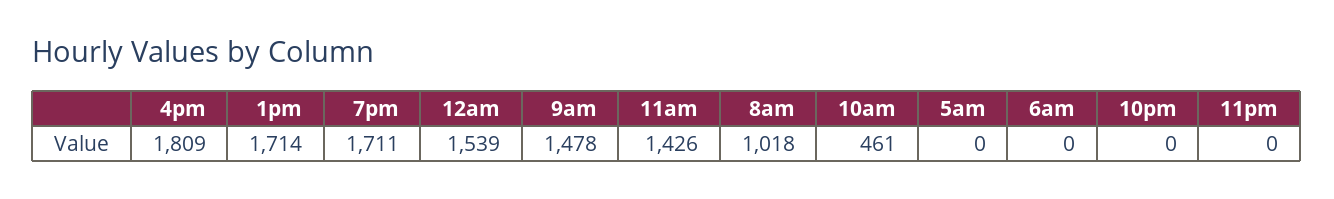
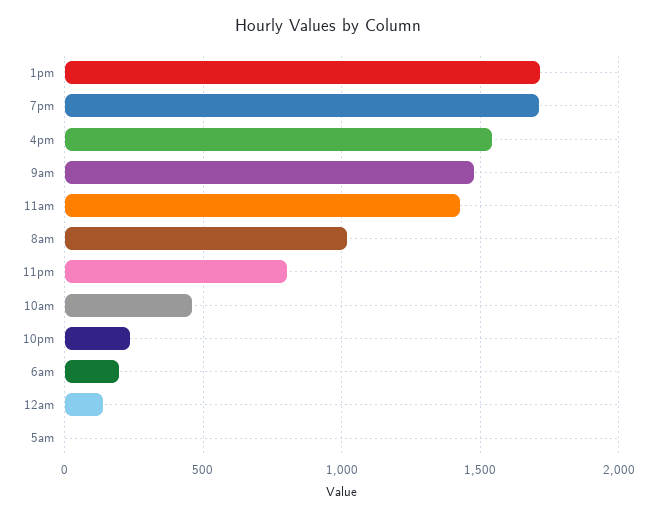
  {
-   "4pm": 1809,
+   "4pm": 1550,
    "1pm": 1714,
    "7pm": 1711,
-   "12am": 1539,
+   "12am": 150,
    "9am": 1478,
    "11am": 1426,
    "8am": 1018,
    "10am": 461,
    "5am": 0,
-   "6am": 0,
+   "6am": 200,
-   "10pm": 0,
+   "10pm": 250,
-   "11pm": 0
+   "11pm": 800
  }

